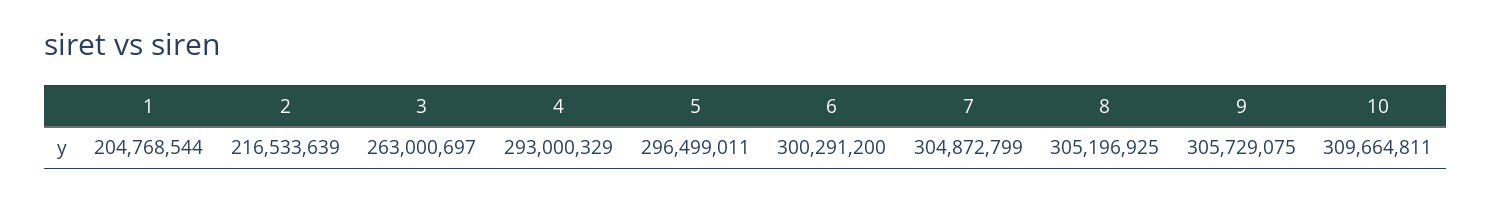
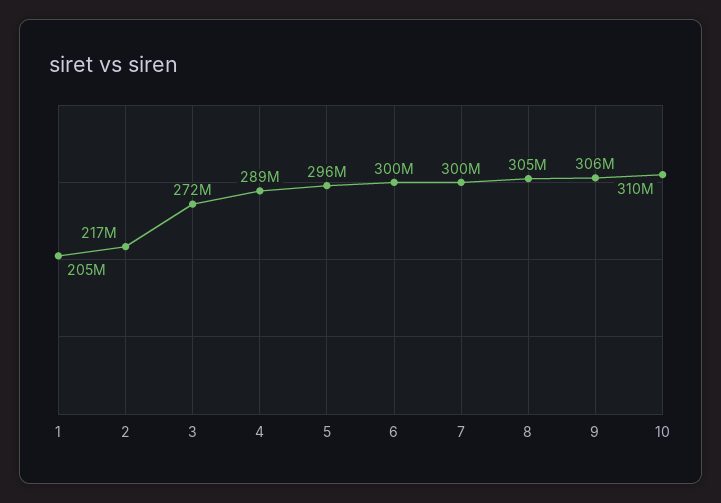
  {
    "1": 204768544,
    "2": 216533639,
-   "3": 263000697,
+   "3": 272000000,
-   "4": 293000329,
+   "4": 289000000,
    "5": 296499011,
    "6": 300291200,
-   "7": 304872799,
+   "7": 300000000,
    "8": 305196925,
    "9": 305729075,
    "10": 309664811
  }

